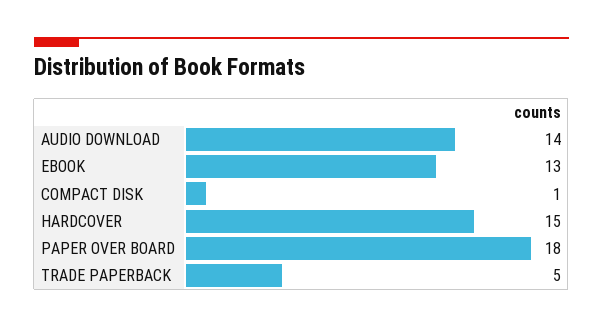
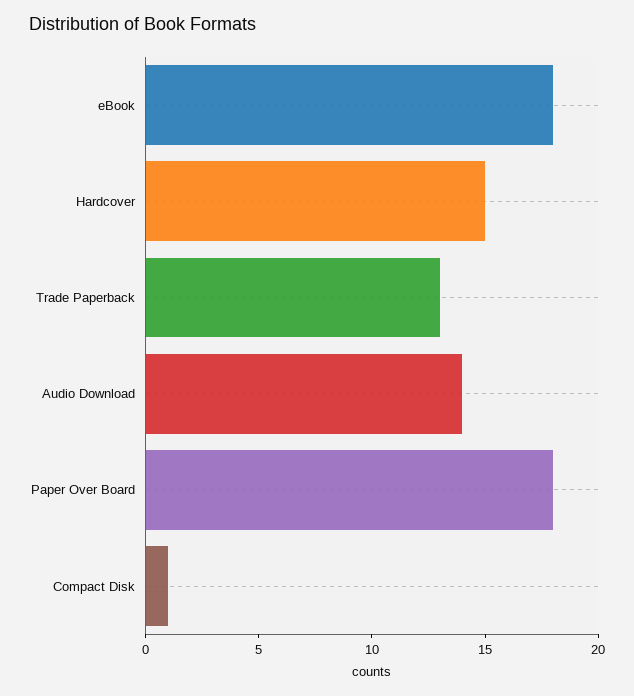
  {
    "AUDIO DOWNLOAD": 14,
-   "EBOOK": 13,
+   "EBOOK": 18,
    "COMPACT DISK": 1,
    "HARDCOVER": 15,
    "PAPER OVER BOARD": 18,
-   "TRADE PAPERBACK": 5
+   "TRADE PAPERBACK": 13
  }

